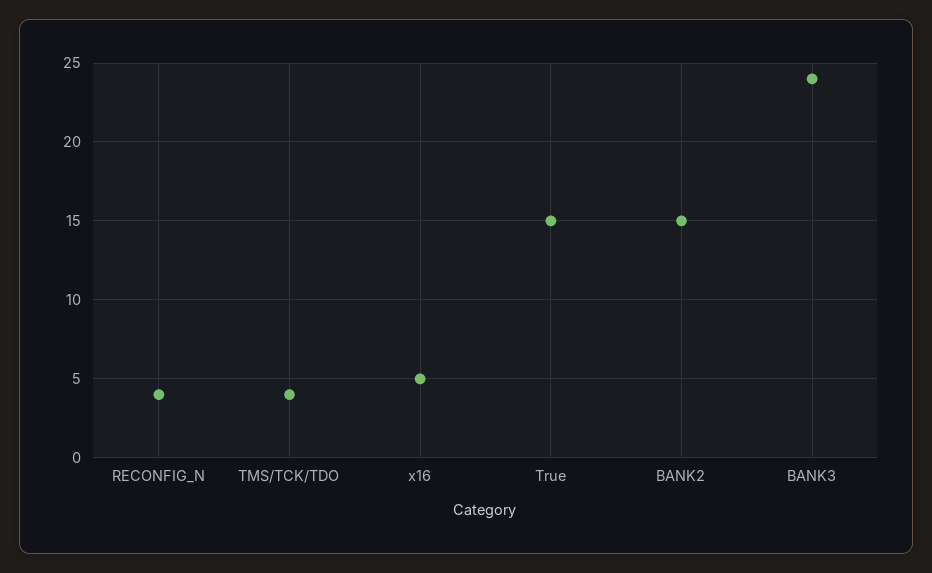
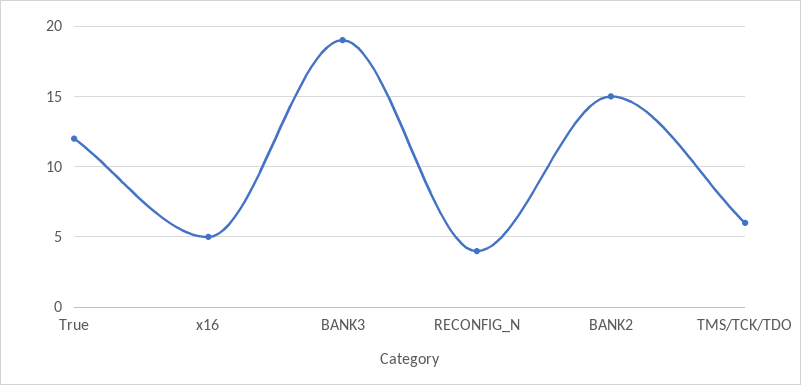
  {
    "RECONFIG_N": 4,
-   "TMS/TCK/TDO": 4,
+   "TMS/TCK/TDO": 6,
    "x16": 5,
-   "True": 15,
+   "True": 12,
    "BANK2": 15,
-   "BANK3": 24
+   "BANK3": 19
  }

